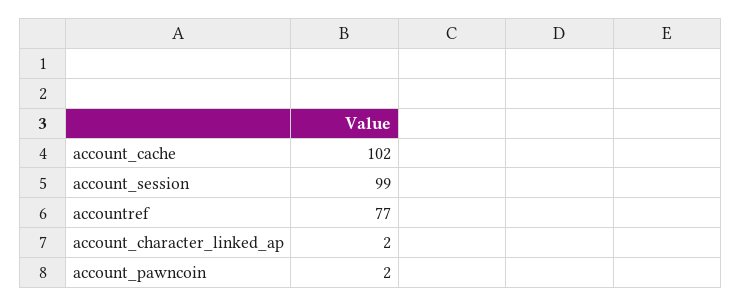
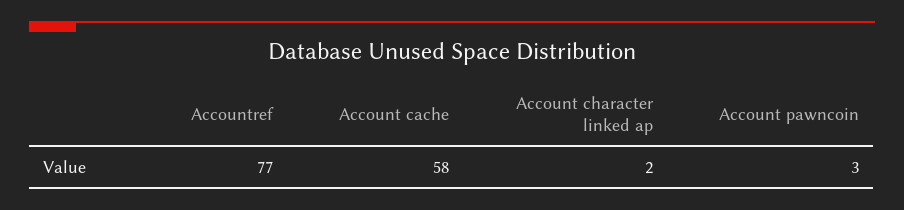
  {
-   "account_cache": 102,
+   "account_cache": 58,
-   "account_session": 99,
    "accountref": 77,
    "account_character_linked_ap": 2,
-   "account_pawncoin": 2
+   "account_pawncoin": 3
  }

